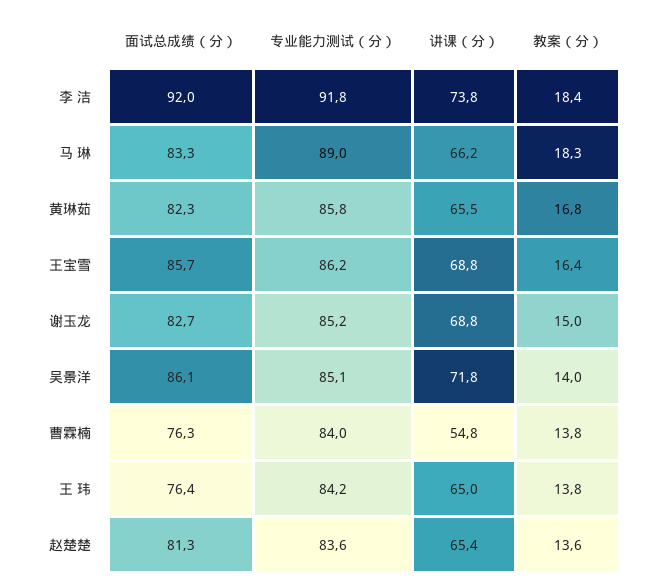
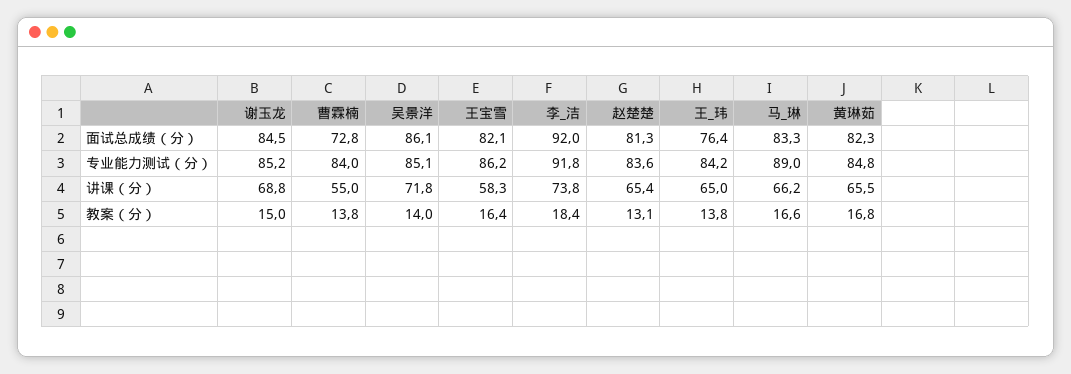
  {
    "面试总成绩（分）": {
      "李 洁": 92,
      "马 琳": 83.3,
      "黄琳茹": 82.3,
-     "王宝雪": 85.7,
+     "王宝雪": 82.1,
-     "谢玉龙": 82.7,
+     "谢玉龙": 84.5,
      "吴景洋": 86.1,
-     "曹霖楠": 76.3,
+     "曹霖楠": 72.8,
      "王 玮": 76.4,
      "赵楚楚": 81.3
    },
    "专业能力测试（分）": {
      "李 洁": 91.8,
      "马 琳": 89,
-     "黄琳茹": 85.8,
+     "黄琳茹": 84.8,
      "王宝雪": 86.2,
      "谢玉龙": 85.2,
      "吴景洋": 85.1,
      "曹霖楠": 84,
      "王 玮": 84.2,
      "赵楚楚": 83.6
    },
    "讲课（分）": {
      "李 洁": 73.8,
      "马 琳": 66.2,
      "黄琳茹": 65.5,
-     "王宝雪": 68.8,
+     "王宝雪": 58.3,
      "谢玉龙": 68.8,
      "吴景洋": 71.8,
-     "曹霖楠": 54.8,
+     "曹霖楠": 55,
      "王 玮": 65,
      "赵楚楚": 65.4
    },
    "教案（分）": {
      "李 洁": 18.4,
-     "马 琳": 18.3,
+     "马 琳": 16.6,
      "黄琳茹": 16.8,
      "王宝雪": 16.4,
      "谢玉龙": 15,
      "吴景洋": 14,
      "曹霖楠": 13.8,
      "王 玮": 13.8,
-     "赵楚楚": 13.6
+     "赵楚楚": 13.1
    }
  }

